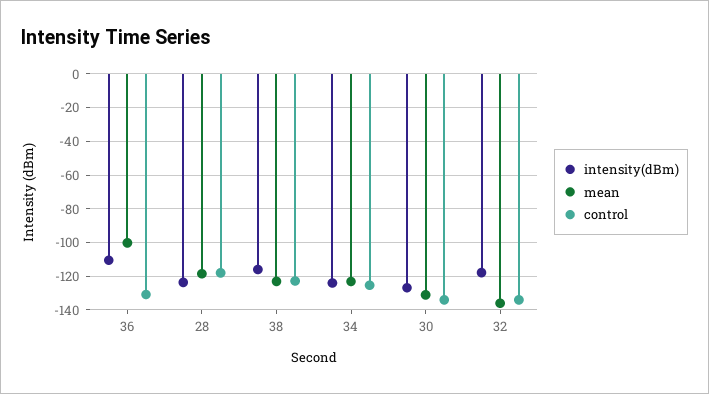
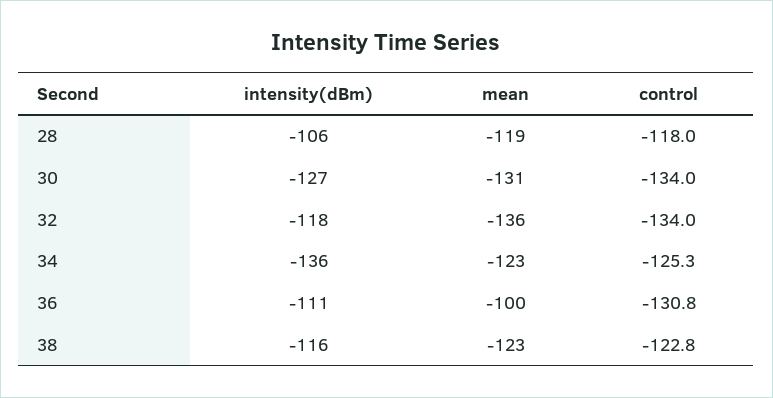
  {
    "intensity(dBm)": {
      "36": -111,
-     "28": -125,
+     "28": -106,
      "38": -116,
-     "34": -125,
+     "34": -136,
      "30": -127,
      "32": -118
    },
    "mean": {
      "36": -100,
      "28": -119,
      "38": -123,
      "34": -123,
      "30": -131,
      "32": -136
    },
    "control": {
      "36": -130.8,
      "28": -118,
      "38": -122.8,
      "34": -125.3,
      "30": -134,
      "32": -134
    }
  }

